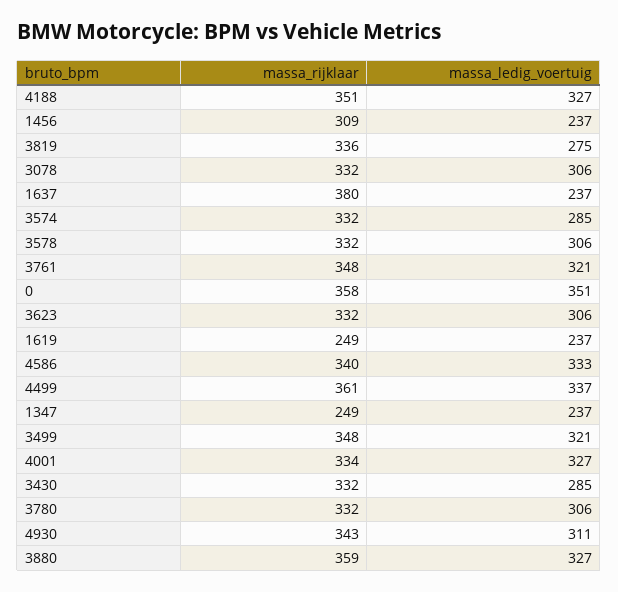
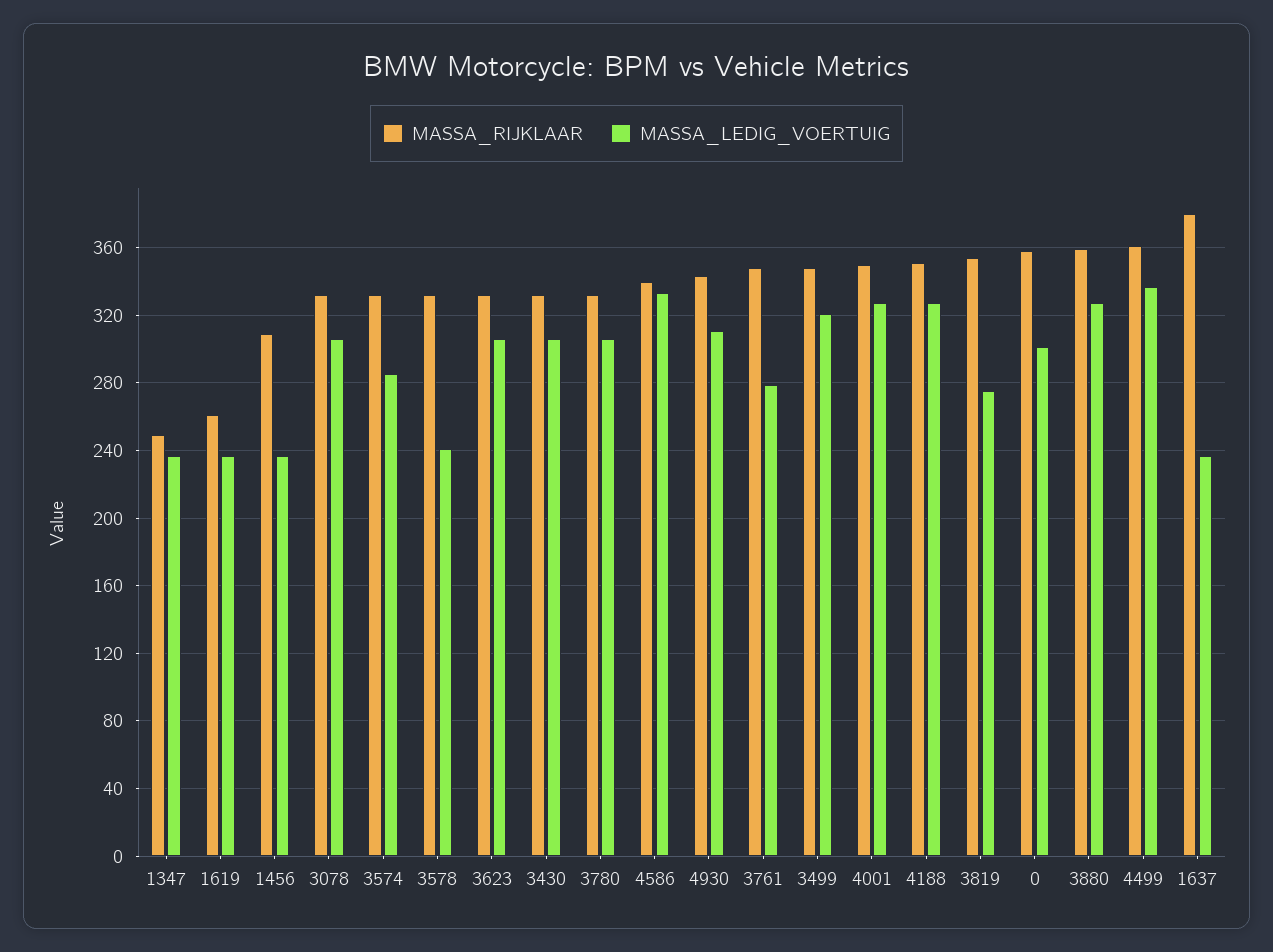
  {
    "massa_rijklaar": {
      "4188": 351,
      "1456": 309,
-     "3819": 336,
+     "3819": 355,
      "3078": 332,
      "1637": 380,
      "3574": 332,
      "3578": 332,
      "3761": 348,
      "0": 358,
      "3623": 332,
-     "1619": 249,
+     "1619": 260,
      "4586": 340,
      "4499": 361,
      "1347": 249,
      "3499": 348,
-     "4001": 334,
+     "4001": 350,
      "3430": 332,
      "3780": 332,
      "4930": 343,
      "3880": 359
    },
    "massa_ledig_voertuig": {
      "4188": 327,
      "1456": 237,
      "3819": 275,
      "3078": 306,
      "1637": 237,
      "3574": 285,
-     "3578": 306,
+     "3578": 240,
-     "3761": 321,
+     "3761": 280,
-     "0": 351,
+     "0": 300,
      "3623": 306,
      "1619": 237,
      "4586": 333,
      "4499": 337,
      "1347": 237,
      "3499": 321,
      "4001": 327,
-     "3430": 285,
+     "3430": 305,
      "3780": 306,
      "4930": 311,
      "3880": 327
    }
  }

